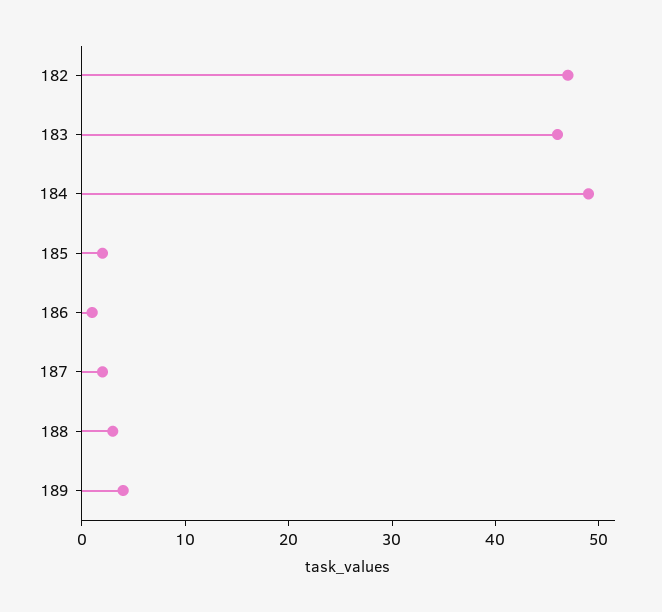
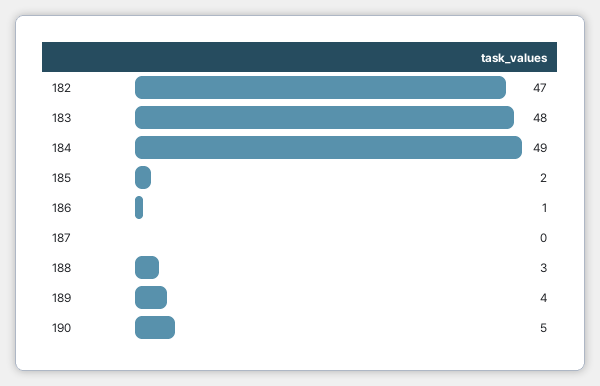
  {
    "182": 47,
-   "183": 46,
+   "183": 48,
    "184": 49,
    "185": 2,
    "186": 1,
-   "187": 2,
+   "187": 0,
    "188": 3,
-   "189": 4
+   "189": 4,
+   "190": 5
  }

